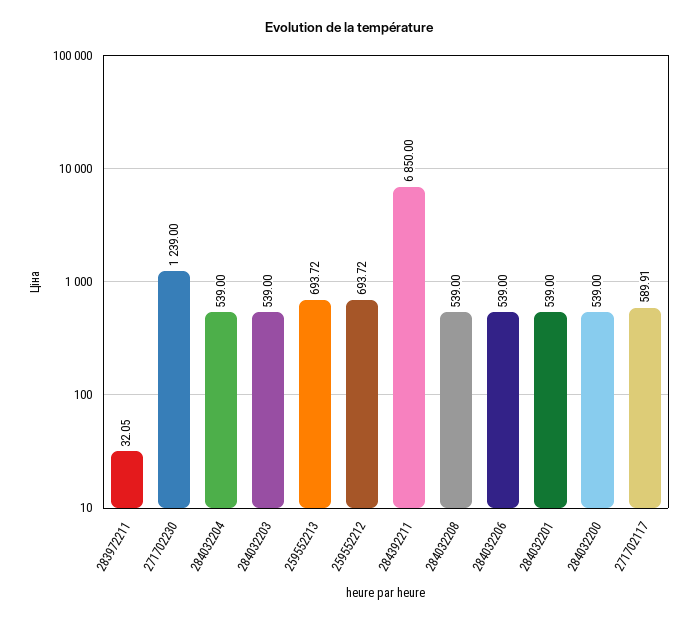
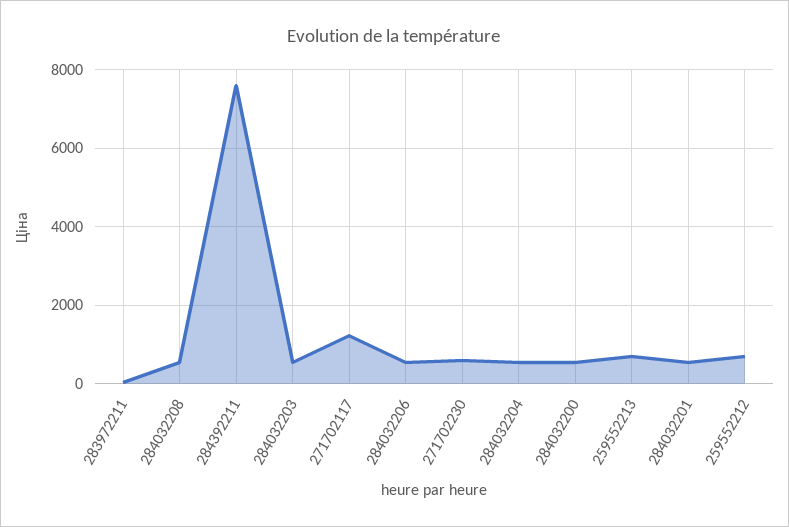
  {
    "283972211": 32.05,
-   "271702230": 1239,
+   "271702230": 600,
    "284032204": 539,
    "284032203": 539,
    "259552213": 693.72,
    "259552212": 693.72,
-   "284392211": 6850,
+   "284392211": 7600,
    "284032208": 539,
    "284032206": 539,
    "284032201": 539,
    "284032200": 539,
-   "271702117": 589.91
+   "271702117": 1200
  }

